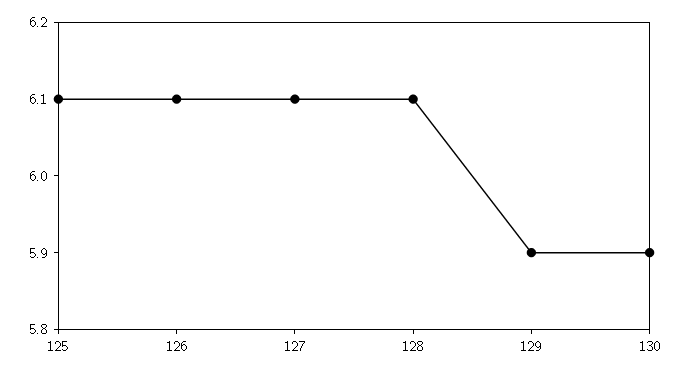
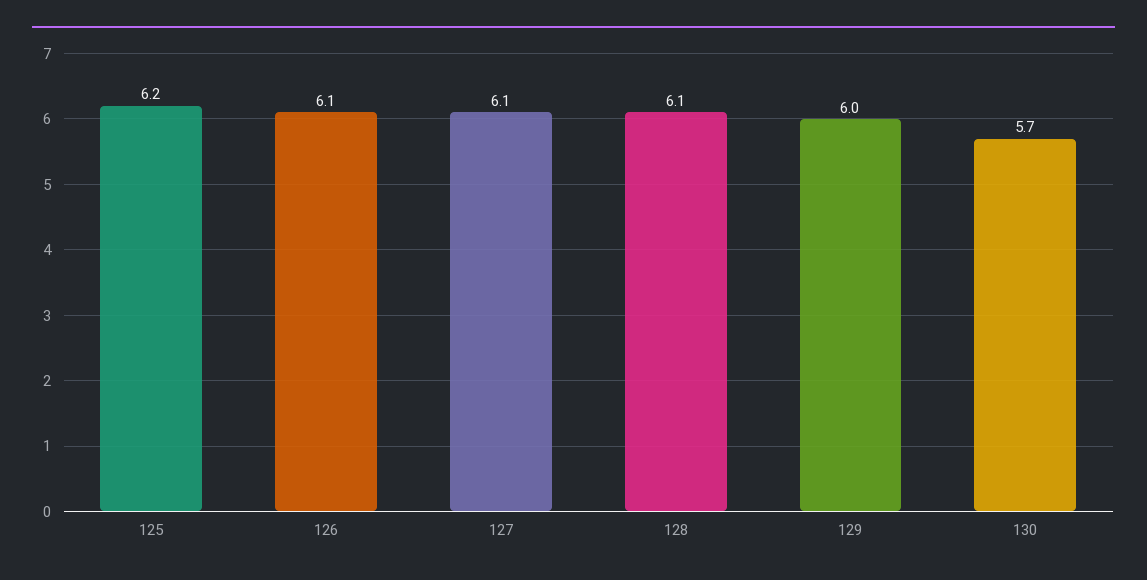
  {
-   "125": 6.1,
+   "125": 6.2,
    "126": 6.1,
    "127": 6.1,
    "128": 6.1,
-   "129": 5.9,
+   "129": 6,
-   "130": 5.9
+   "130": 5.7
  }

